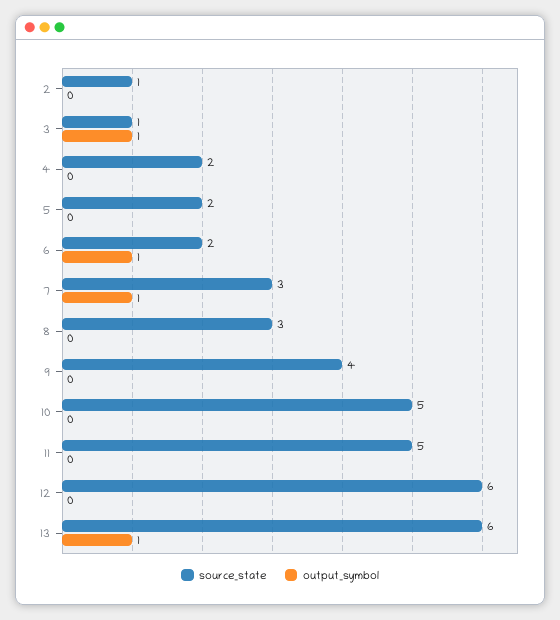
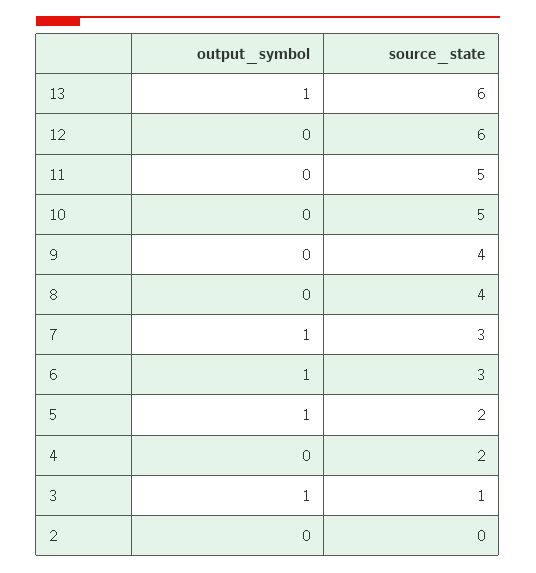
  {
    "source_state": {
-     "2": 1,
+     "2": 0,
      "3": 1,
      "4": 2,
      "5": 2,
-     "6": 2,
+     "6": 3,
      "7": 3,
-     "8": 3,
+     "8": 4,
      "9": 4,
      "10": 5,
      "11": 5,
      "12": 6,
      "13": 6
    },
    "output_symbol": {
      "2": 0,
      "3": 1,
      "4": 0,
-     "5": 0,
+     "5": 1,
      "6": 1,
      "7": 1,
      "8": 0,
      "9": 0,
      "10": 0,
      "11": 0,
      "12": 0,
      "13": 1
    }
  }

